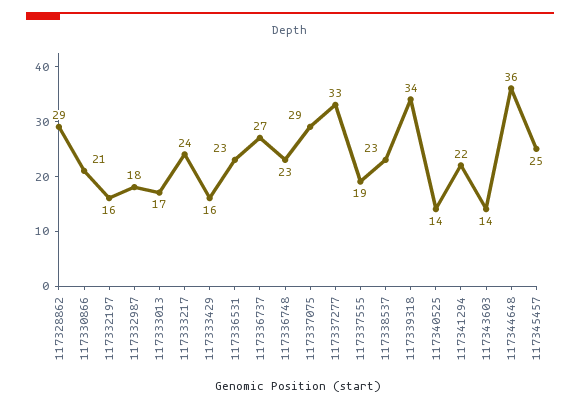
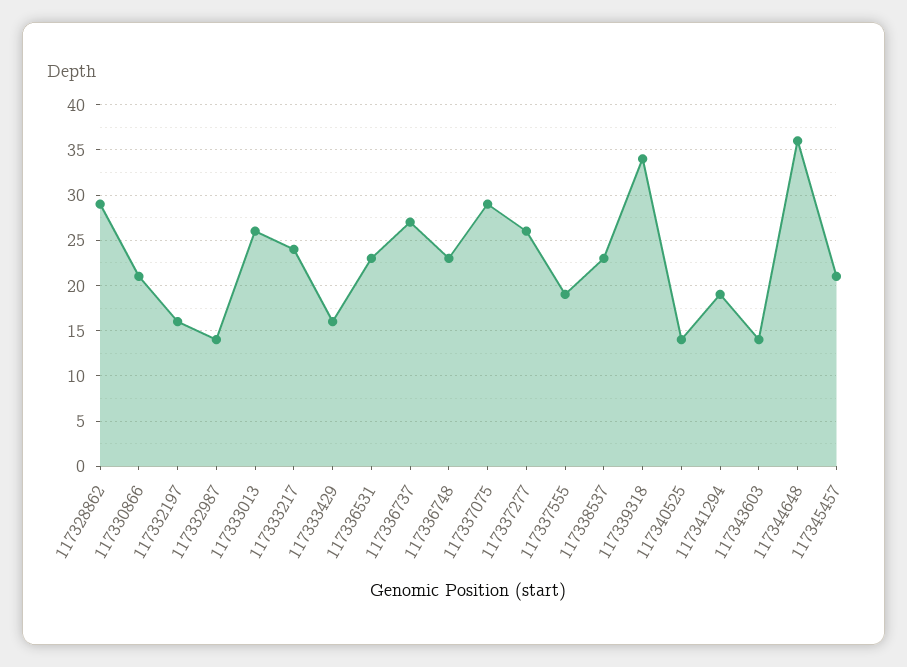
  {
    "117328862": 29,
    "117330866": 21,
    "117332197": 16,
-   "117332987": 18,
+   "117332987": 14,
-   "117333013": 17,
+   "117333013": 26,
    "117333217": 24,
    "117333429": 16,
    "117336531": 23,
    "117336737": 27,
    "117336748": 23,
    "117337075": 29,
-   "117337277": 33,
+   "117337277": 26,
    "117337555": 19,
    "117338537": 23,
    "117339318": 34,
    "117340525": 14,
-   "117341294": 22,
+   "117341294": 19,
    "117343603": 14,
    "117344648": 36,
-   "117345457": 25
+   "117345457": 21
  }

